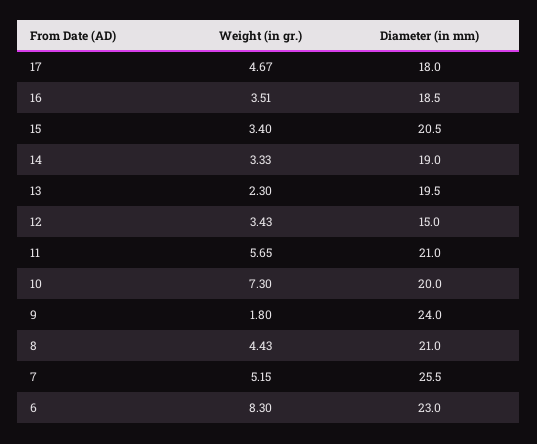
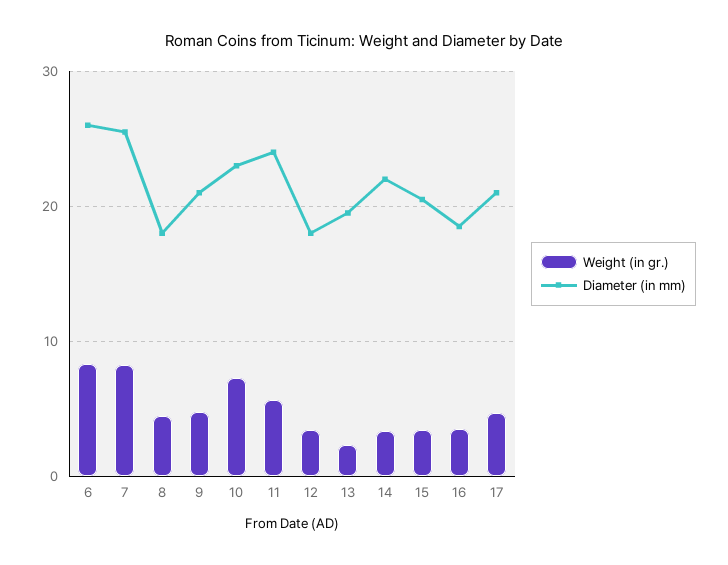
  {
    "Weight (in gr.)": {
      "17": 4.67,
      "16": 3.51,
      "15": 3.4,
      "14": 3.33,
      "13": 2.3,
      "12": 3.43,
      "11": 5.65,
      "10": 7.3,
-     "9": 1.8,
+     "9": 5,
      "8": 4.43,
-     "7": 5.15,
+     "7": 8,
      "6": 8.3
    },
    "Diameter (in mm)": {
-     "17": 18,
+     "17": 21,
      "16": 18.5,
      "15": 20.5,
-     "14": 19,
+     "14": 22,
      "13": 19.5,
-     "12": 15,
+     "12": 18,
-     "11": 21,
+     "11": 24,
-     "10": 20,
+     "10": 23,
-     "9": 24,
+     "9": 21,
-     "8": 21,
+     "8": 18,
      "7": 25.5,
-     "6": 23
+     "6": 26
    }
  }

